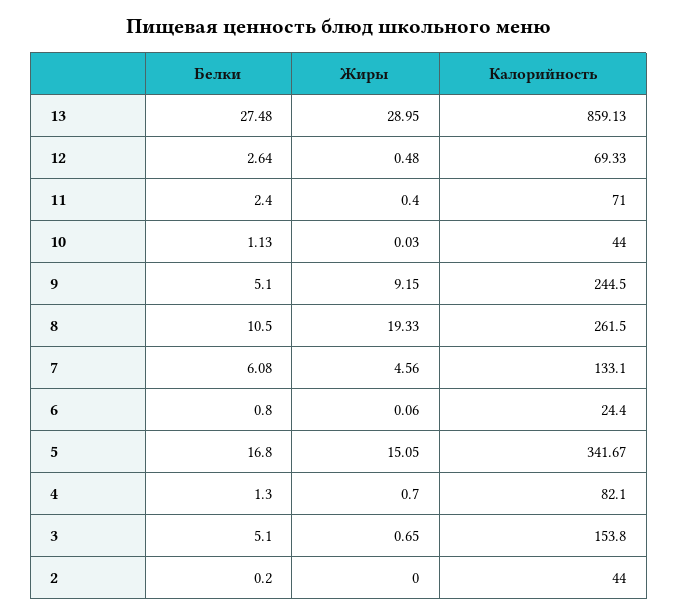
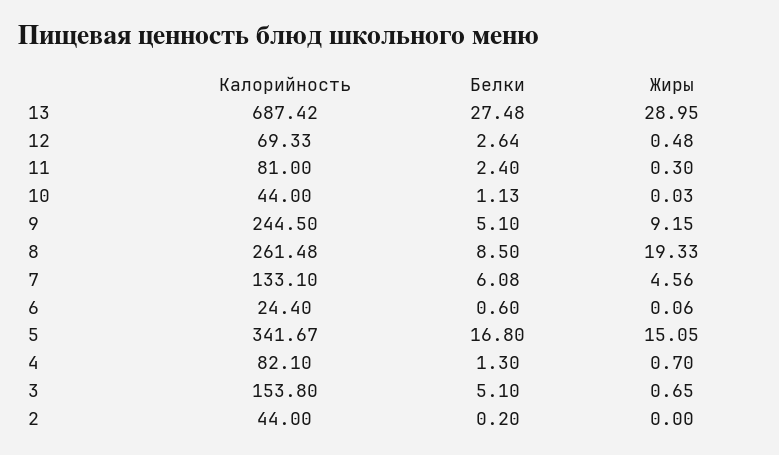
  {
    "Белки": {
      "13": 27.48,
      "12": 2.64,
      "11": 2.4,
      "10": 1.13,
      "9": 5.1,
-     "8": 10.5,
+     "8": 8.5,
      "7": 6.08,
-     "6": 0.8,
+     "6": 0.6,
      "5": 16.8,
      "4": 1.3,
      "3": 5.1,
      "2": 0.2
    },
    "Жиры": {
      "13": 28.95,
      "12": 0.48,
-     "11": 0.4,
+     "11": 0.3,
      "10": 0.03,
      "9": 9.15,
      "8": 19.33,
      "7": 4.56,
      "6": 0.06,
      "5": 15.05,
      "4": 0.7,
      "3": 0.65,
      "2": 0
    },
    "Калорийность": {
-     "13": 859.13,
+     "13": 687.42,
      "12": 69.33,
-     "11": 71,
+     "11": 81,
      "10": 44,
      "9": 244.5,
-     "8": 261.5,
+     "8": 261.48,
      "7": 133.1,
      "6": 24.4,
      "5": 341.67,
      "4": 82.1,
      "3": 153.8,
      "2": 44
    }
  }

